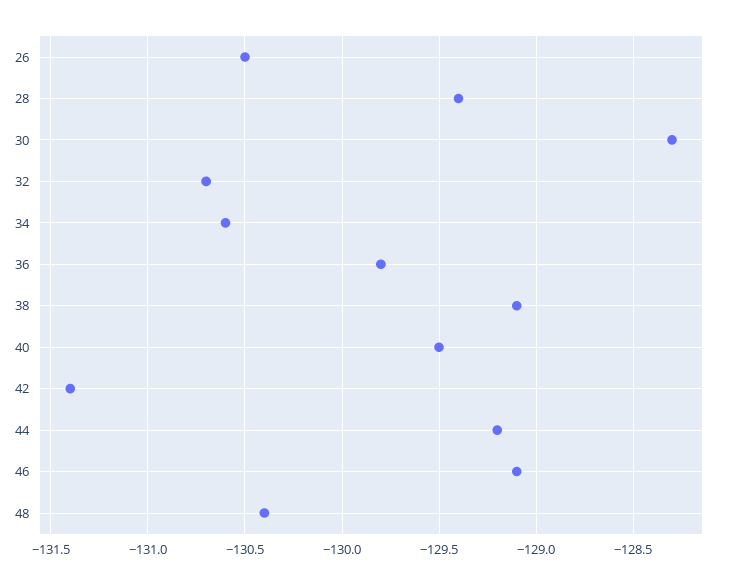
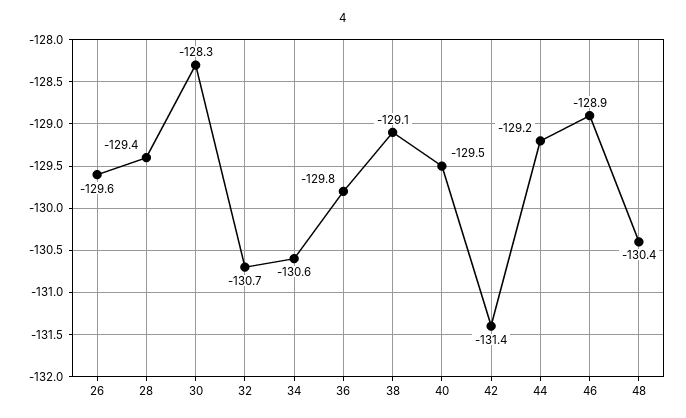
  {
-   "26": -130.5,
+   "26": -129.6,
    "28": -129.4,
    "30": -128.3,
    "32": -130.7,
    "34": -130.6,
    "36": -129.8,
    "38": -129.1,
    "40": -129.5,
    "42": -131.4,
    "44": -129.2,
-   "46": -129.1,
+   "46": -128.9,
    "48": -130.4
  }

